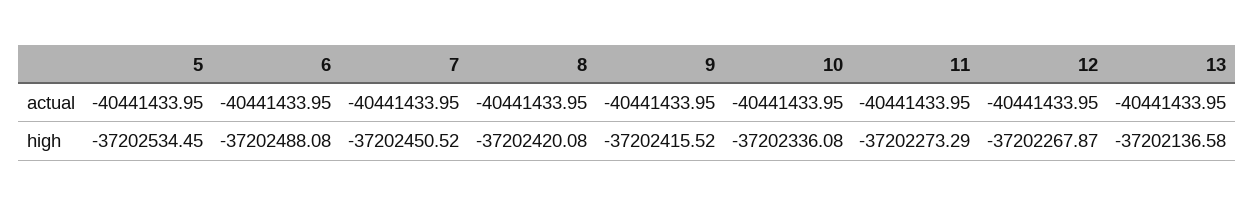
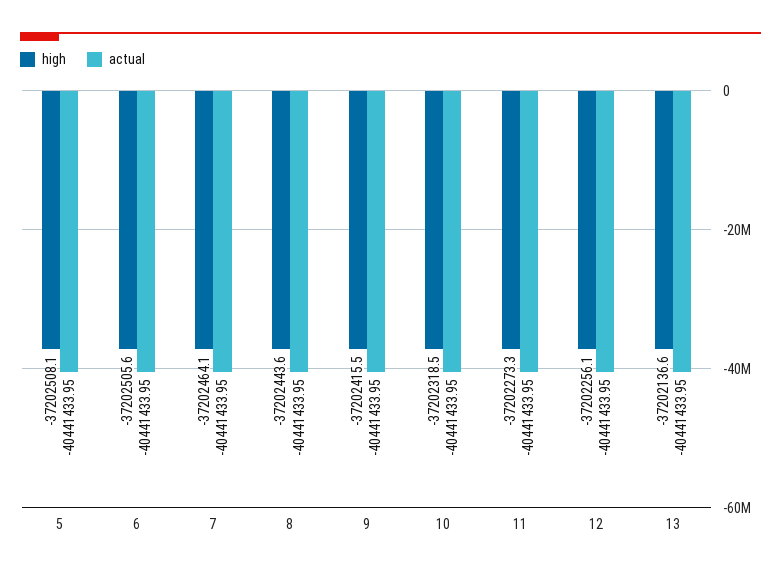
  {
    "actual": {
      "5": -40441433.95,
      "6": -40441433.95,
      "7": -40441433.95,
      "8": -40441433.95,
      "9": -40441433.95,
      "10": -40441433.95,
      "11": -40441433.95,
      "12": -40441433.95,
      "13": -40441433.95
    },
    "high": {
-     "5": -37202534.45,
+     "5": -37202508.1,
-     "6": -37202488.08,
+     "6": -37202505.6,
-     "7": -37202450.52,
+     "7": -37202464.1,
-     "8": -37202420.08,
+     "8": -37202443.6,
      "9": -37202415.52,
-     "10": -37202336.08,
+     "10": -37202318.5,
      "11": -37202273.29,
-     "12": -37202267.87,
+     "12": -37202256.1,
      "13": -37202136.58
    }
  }

